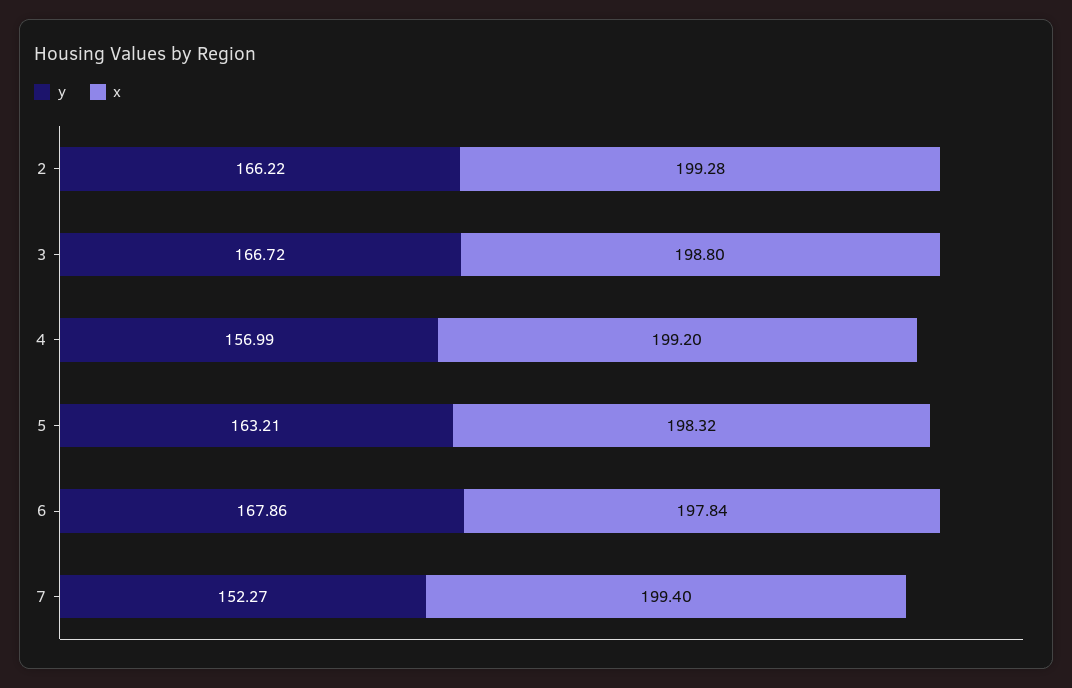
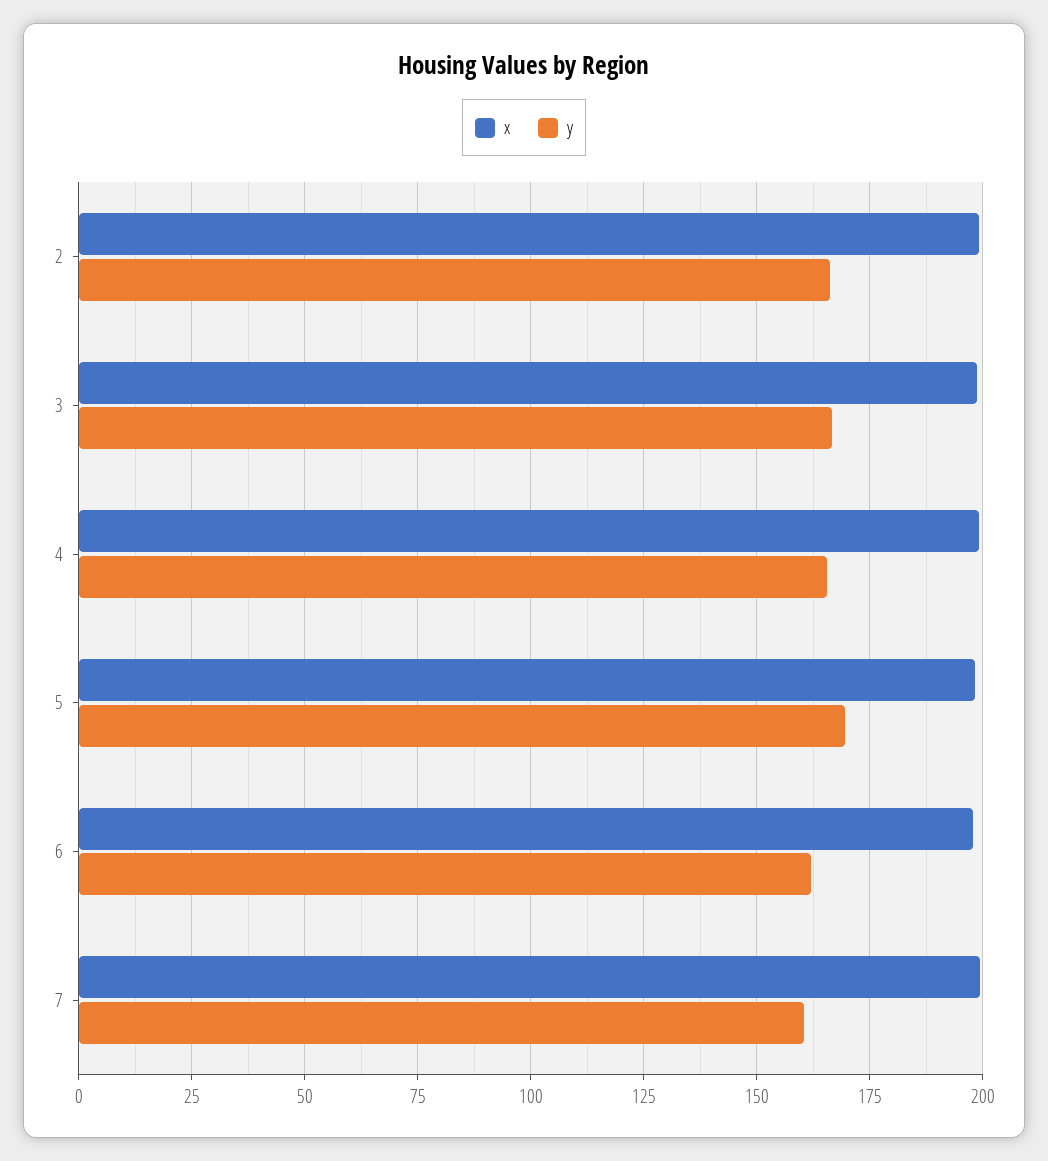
  {
    "y": {
      "2": 166.22,
      "3": 166.72,
-     "4": 156.99,
+     "4": 165,
-     "5": 163.21,
+     "5": 170,
-     "6": 167.86,
+     "6": 162.5,
-     "7": 152.27
+     "7": 160
    },
    "x": {
      "2": 199.28,
      "3": 198.8,
      "4": 199.2,
      "5": 198.32,
      "6": 197.84,
      "7": 199.4
    }
  }

